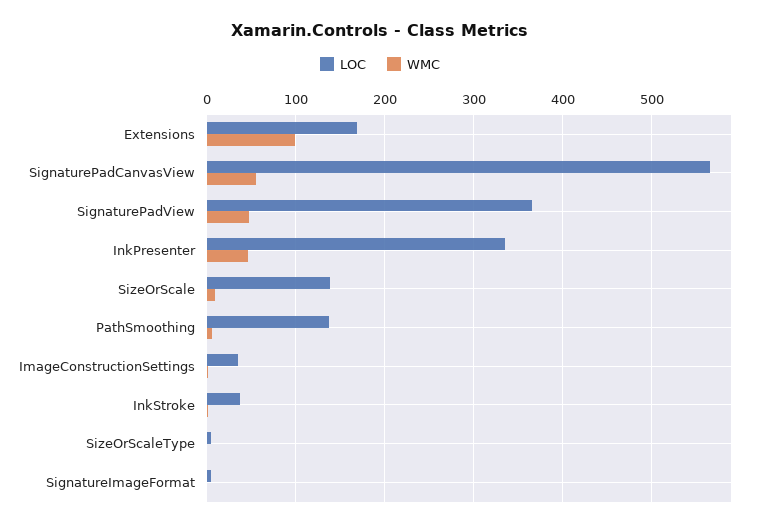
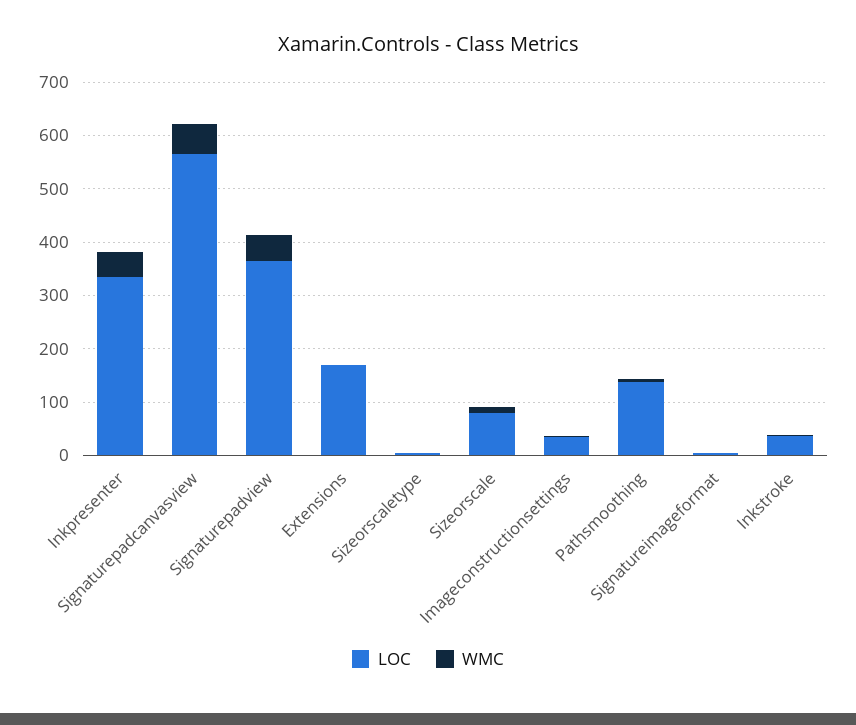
  {
    "LOC": {
      "Extensions": 170,
      "SignaturePadCanvasView": 570,
      "SignaturePadView": 370,
      "InkPresenter": 340,
-     "SizeOrScale": 140,
+     "SizeOrScale": 80,
      "PathSmoothing": 140,
      "ImageConstructionSettings": 40,
      "InkStroke": 40,
      "SizeOrScaleType": 10,
      "SignatureImageFormat": 10
    },
    "WMC": {
-     "Extensions": 100,
+     "Extensions": 0,
      "SignaturePadCanvasView": 60,
      "SignaturePadView": 50,
      "InkPresenter": 50,
      "SizeOrScale": 10,
      "PathSmoothing": 10,
      "ImageConstructionSettings": 0,
      "InkStroke": 0,
      "SizeOrScaleType": 0,
      "SignatureImageFormat": 0
    }
  }

